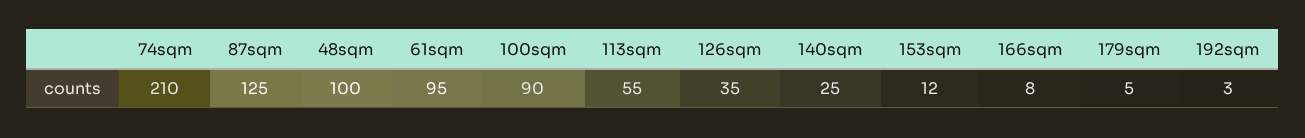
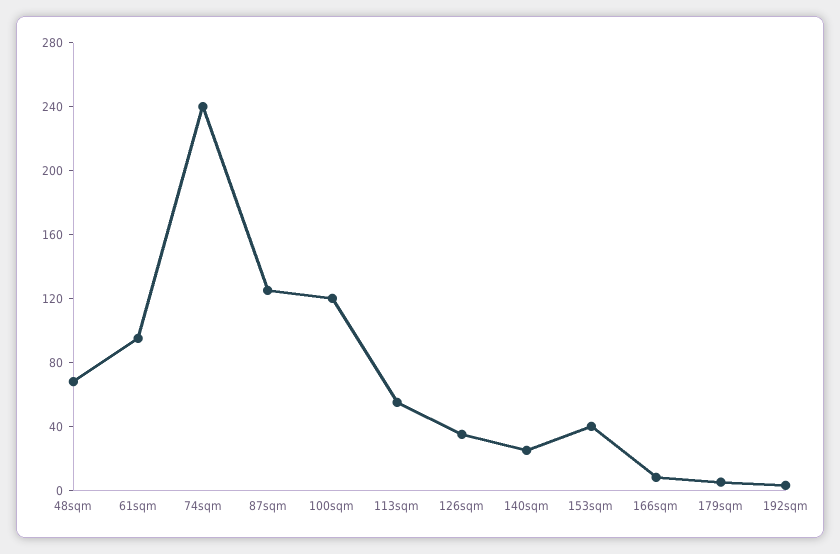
  {
-   "74sqm": 210,
+   "74sqm": 240,
    "87sqm": 125,
-   "48sqm": 100,
+   "48sqm": 70,
    "61sqm": 95,
-   "100sqm": 90,
+   "100sqm": 120,
    "113sqm": 55,
    "126sqm": 35,
    "140sqm": 25,
-   "153sqm": 12,
+   "153sqm": 40,
    "166sqm": 8,
    "179sqm": 5,
    "192sqm": 3
  }

